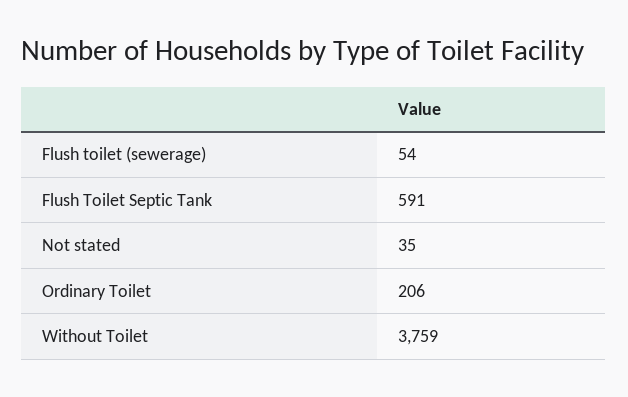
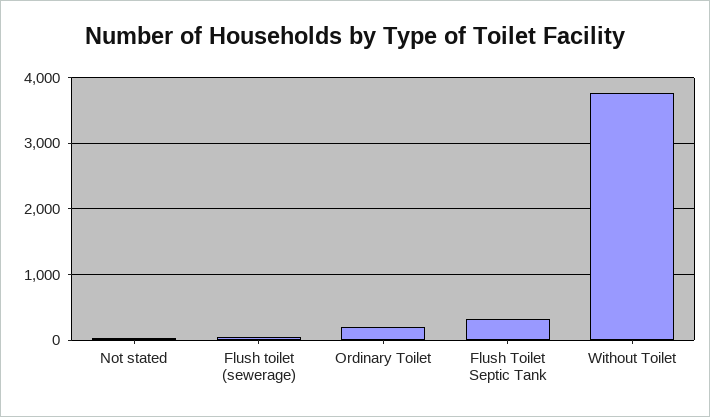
  {
    "Flush toilet (sewerage)": 54,
-   "Flush Toilet Septic Tank": 591,
+   "Flush Toilet Septic Tank": 300,
    "Not stated": 35,
    "Ordinary Toilet": 206,
    "Without Toilet": 3759
  }

